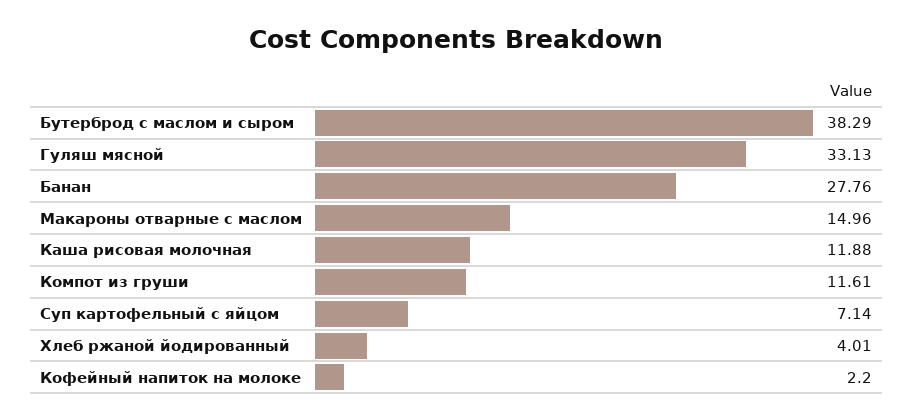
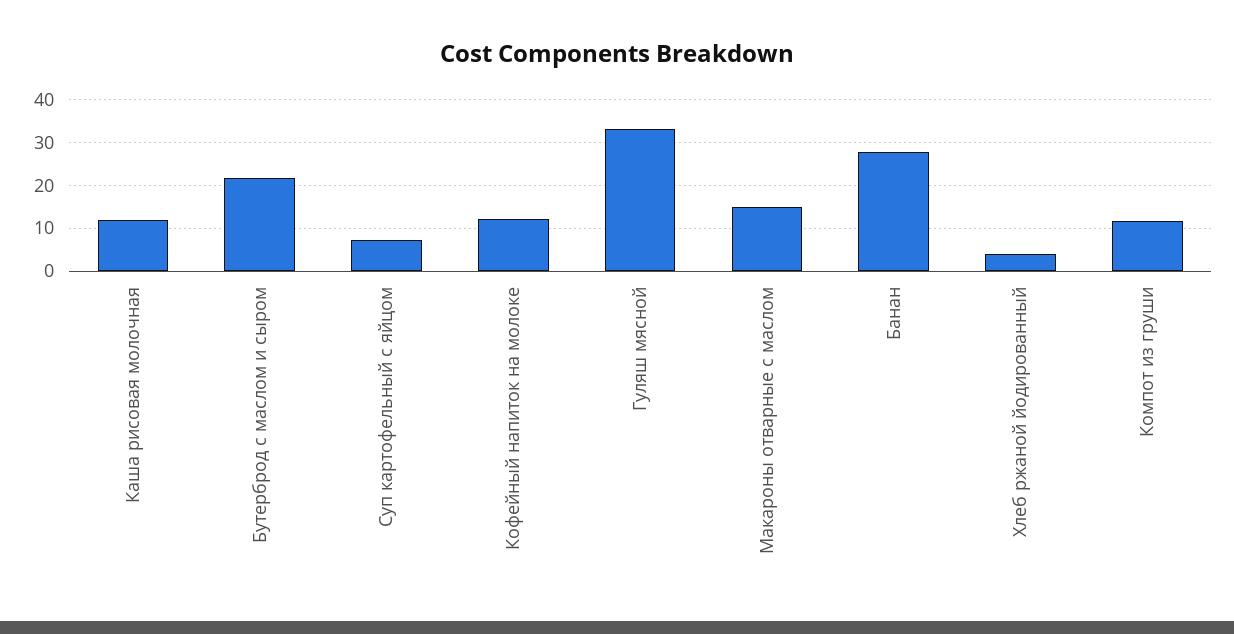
  {
-   "Бутерброд с маслом и сыром": 38.29,
+   "Бутерброд с маслом и сыром": 22,
    "Гуляш мясной": 33.13,
    "Банан": 27.76,
    "Макароны отварные с маслом": 14.96,
    "Каша рисовая молочная": 11.88,
    "Компот из груши": 11.61,
    "Суп картофельный с яйцом": 7.14,
    "Хлеб ржаной йодированный": 4.01,
-   "Кофейный напиток на молоке": 2.2
+   "Кофейный напиток на молоке": 12
  }

